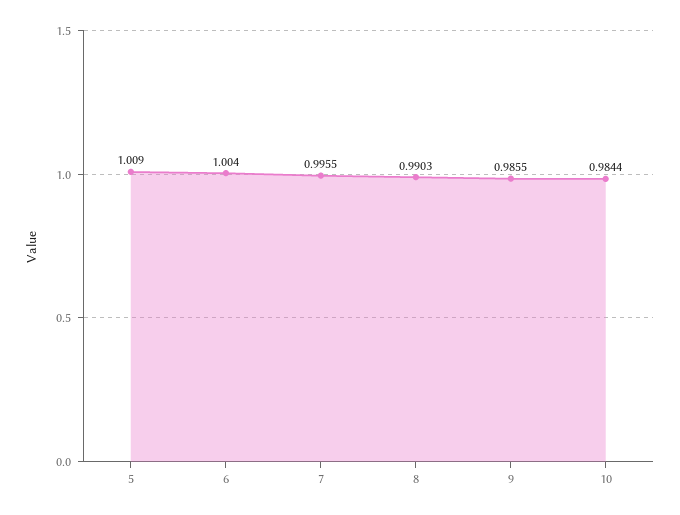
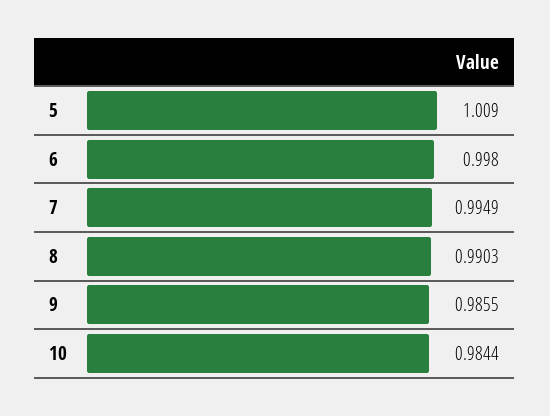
  {
    "5": 1.009,
-   "6": 1.004,
+   "6": 0.998,
-   "7": 0.9955,
+   "7": 0.9949,
    "8": 0.9903,
    "9": 0.9855,
    "10": 0.9844
  }

